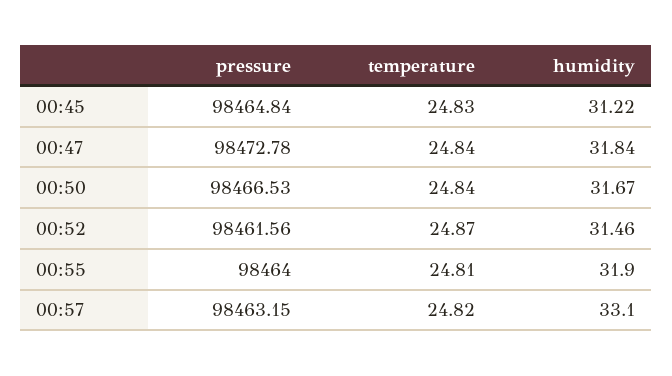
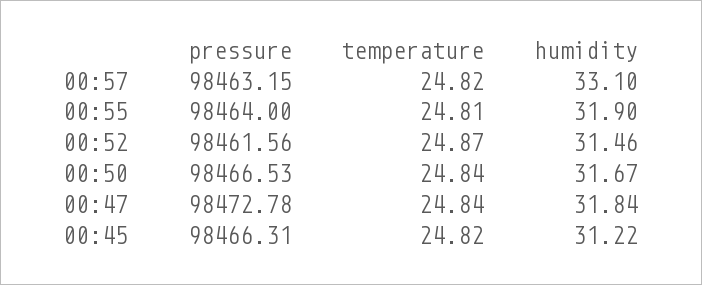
  {
    "pressure": {
-     "00:45": 98464.84,
+     "00:45": 98466.31,
      "00:47": 98472.78,
      "00:50": 98466.53,
      "00:52": 98461.56,
      "00:55": 98464,
      "00:57": 98463.15
    },
    "temperature": {
-     "00:45": 24.83,
+     "00:45": 24.82,
      "00:47": 24.84,
      "00:50": 24.84,
      "00:52": 24.87,
      "00:55": 24.81,
      "00:57": 24.82
    },
    "humidity": {
      "00:45": 31.22,
      "00:47": 31.84,
      "00:50": 31.67,
      "00:52": 31.46,
      "00:55": 31.9,
      "00:57": 33.1
    }
  }

